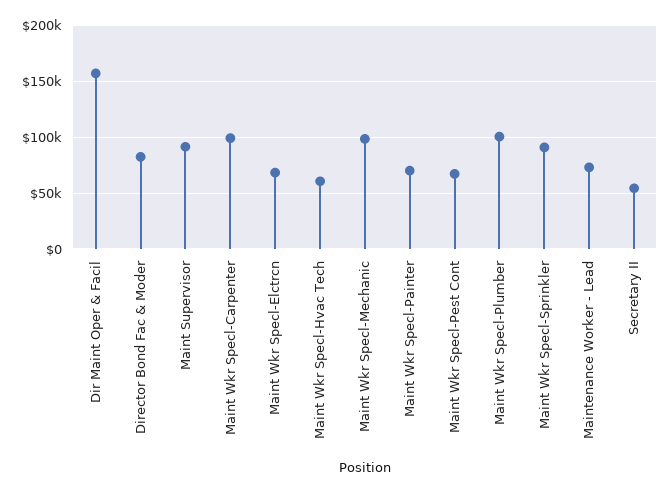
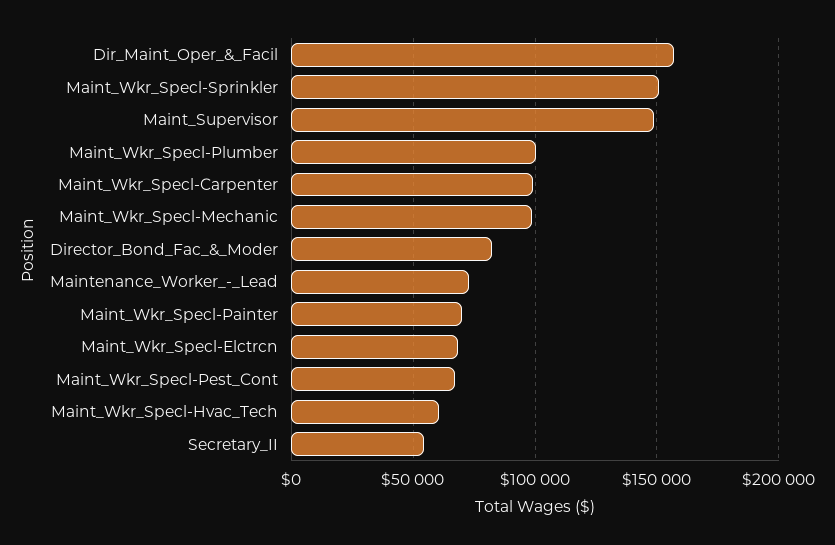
  {
    "Dir Maint Oper & Facil": 155000,
    "Director Bond Fac & Moder": 80000,
-   "Maint Supervisor": 90000,
+   "Maint Supervisor": 150000,
    "Maint Wkr Specl-Carpenter": 100000,
    "Maint Wkr Specl-Elctrcn": 70000,
    "Maint Wkr Specl-Hvac Tech": 60000,
    "Maint Wkr Specl-Mechanic": 100000,
    "Maint Wkr Specl-Painter": 70000,
    "Maint Wkr Specl-Pest Cont": 65000,
    "Maint Wkr Specl-Plumber": 100000,
-   "Maint Wkr Specl-Sprinkler": 90000,
+   "Maint Wkr Specl-Sprinkler": 150000,
    "Maintenance Worker - Lead": 75000,
    "Secretary II": 55000
  }

